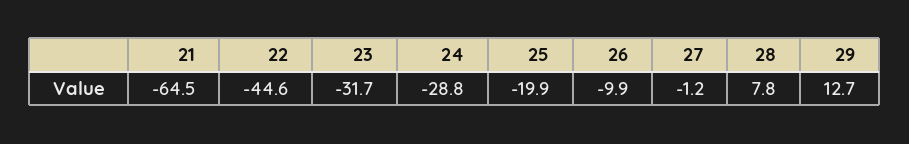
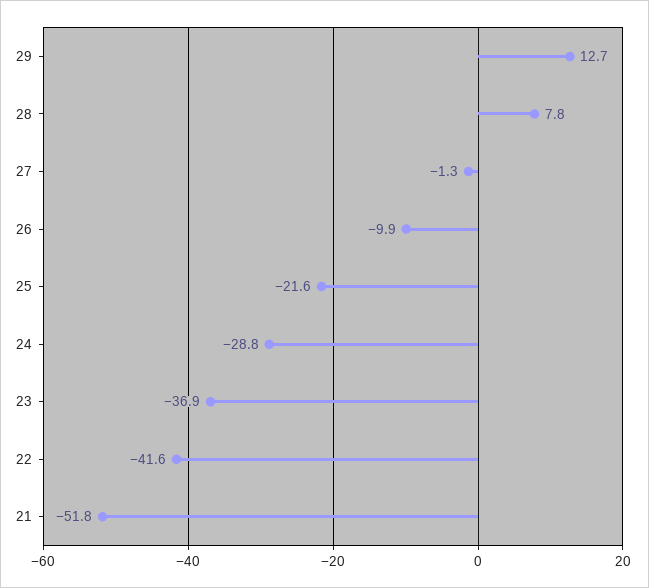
  {
-   "21": -64.5,
+   "21": -51.8,
-   "22": -44.6,
+   "22": -41.6,
-   "23": -31.7,
+   "23": -36.9,
    "24": -28.8,
-   "25": -19.9,
+   "25": -21.6,
    "26": -9.9,
-   "27": -1.2,
+   "27": -1.3,
    "28": 7.8,
    "29": 12.7
  }

